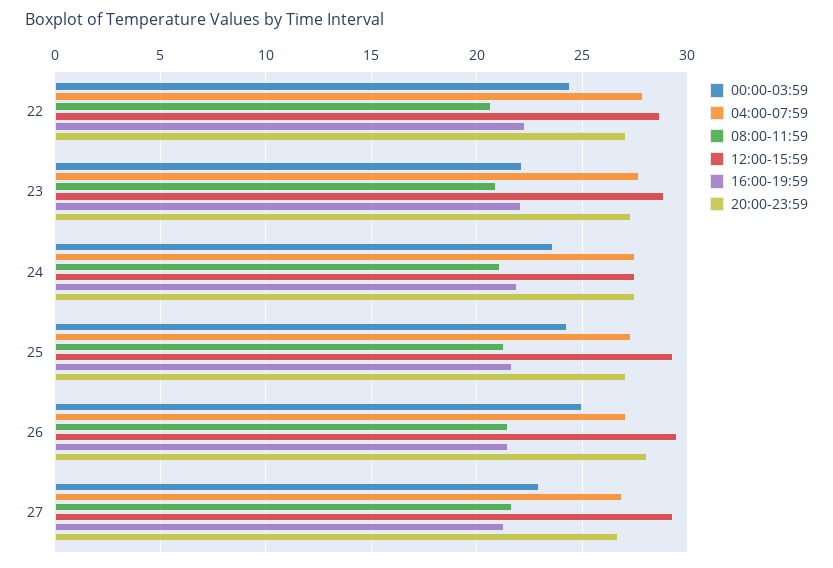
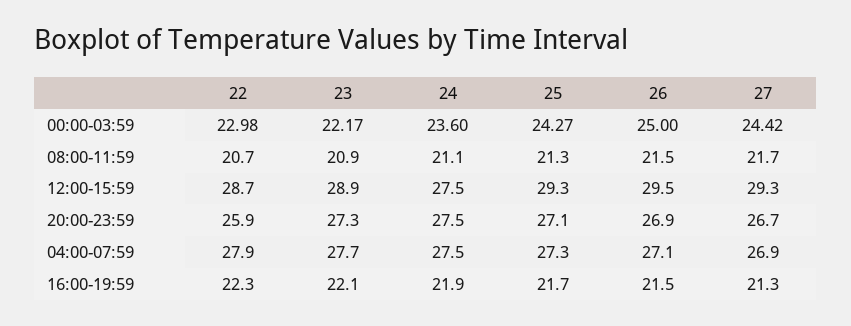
  {
    "00:00-03:59": {
-     "22": 24.5,
+     "22": 22.98,
      "23": 22.17,
      "24": 23.6,
      "25": 24.27,
      "26": 25,
-     "27": 23
+     "27": 24.42
    },
    "04:00-07:59": {
      "22": 27.9,
      "23": 27.7,
      "24": 27.5,
      "25": 27.3,
      "26": 27.1,
      "27": 26.9
    },
    "08:00-11:59": {
      "22": 20.7,
      "23": 20.9,
      "24": 21.1,
      "25": 21.3,
      "26": 21.5,
      "27": 21.7
    },
    "12:00-15:59": {
      "22": 28.7,
      "23": 28.9,
      "24": 27.5,
      "25": 29.3,
      "26": 29.5,
      "27": 29.3
    },
    "16:00-19:59": {
      "22": 22.3,
      "23": 22.1,
      "24": 21.9,
      "25": 21.7,
      "26": 21.5,
      "27": 21.3
    },
    "20:00-23:59": {
-     "22": 27,
+     "22": 25.9,
      "23": 27.3,
      "24": 27.5,
      "25": 27.1,
-     "26": 28,
+     "26": 26.9,
      "27": 26.7
    }
  }

